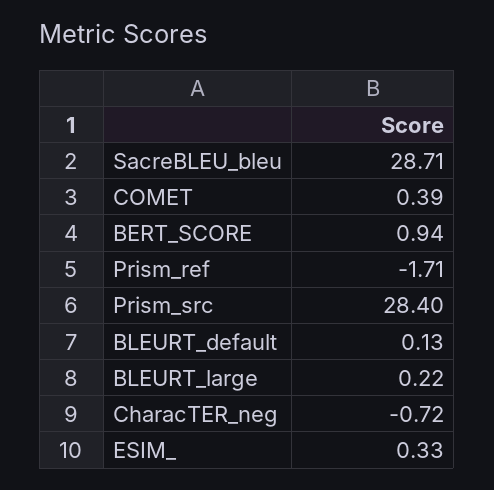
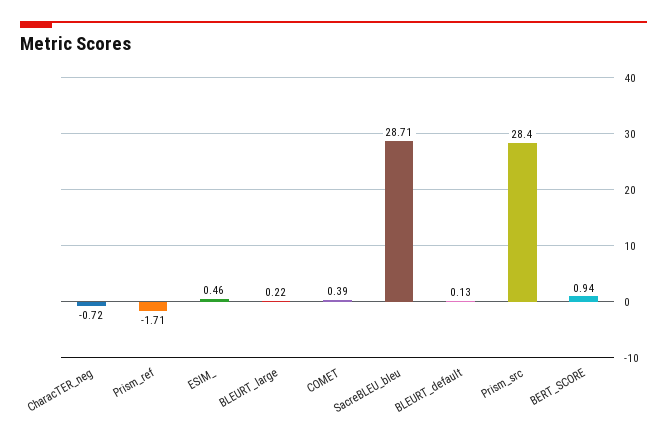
  {
    "SacreBLEU_bleu": 28.71,
    "COMET": 0.39,
    "BERT_SCORE": 0.94,
    "Prism_ref": -1.71,
    "Prism_src": 28.4,
    "BLEURT_default": 0.13,
    "BLEURT_large": 0.22,
    "CharacTER_neg": -0.72,
-   "ESIM_": 0.33
+   "ESIM_": 0.46
  }

